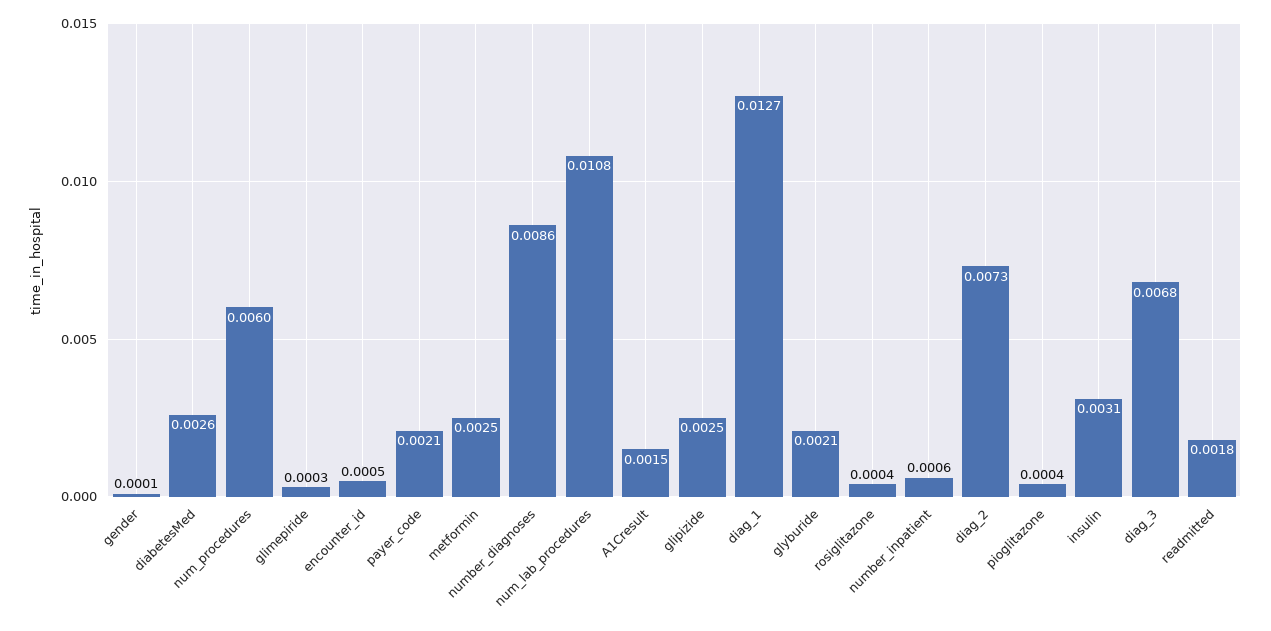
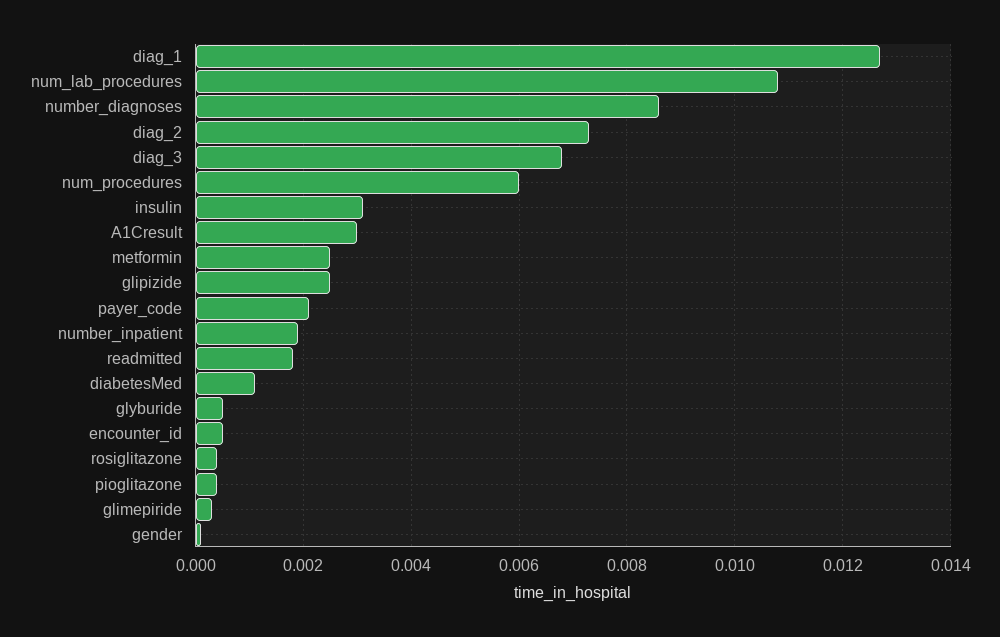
  {
    "gender": 0.0001,
-   "diabetesMed": 0.0026,
+   "diabetesMed": 0.001,
    "num_procedures": 0.006,
    "glimepiride": 0.0003,
    "encounter_id": 0.0005,
    "payer_code": 0.0021,
    "metformin": 0.0025,
    "number_diagnoses": 0.0086,
    "num_lab_procedures": 0.0108,
-   "A1Cresult": 0.0015,
+   "A1Cresult": 0.003,
    "glipizide": 0.0025,
    "diag_1": 0.0127,
-   "glyburide": 0.0021,
+   "glyburide": 0.0005,
    "rosiglitazone": 0.0004,
-   "number_inpatient": 0.0006,
+   "number_inpatient": 0.002,
    "diag_2": 0.0073,
    "pioglitazone": 0.0004,
    "insulin": 0.0031,
    "diag_3": 0.0068,
    "readmitted": 0.0018
  }

